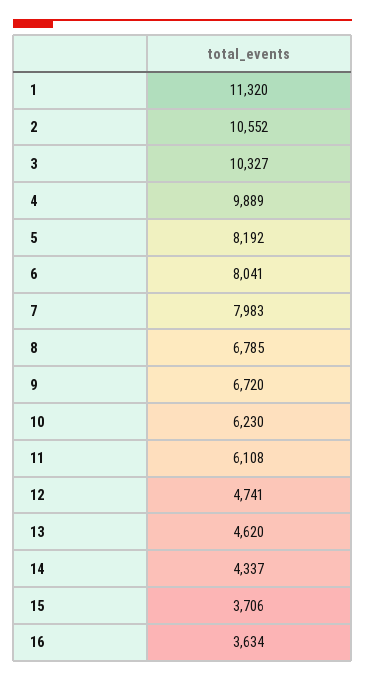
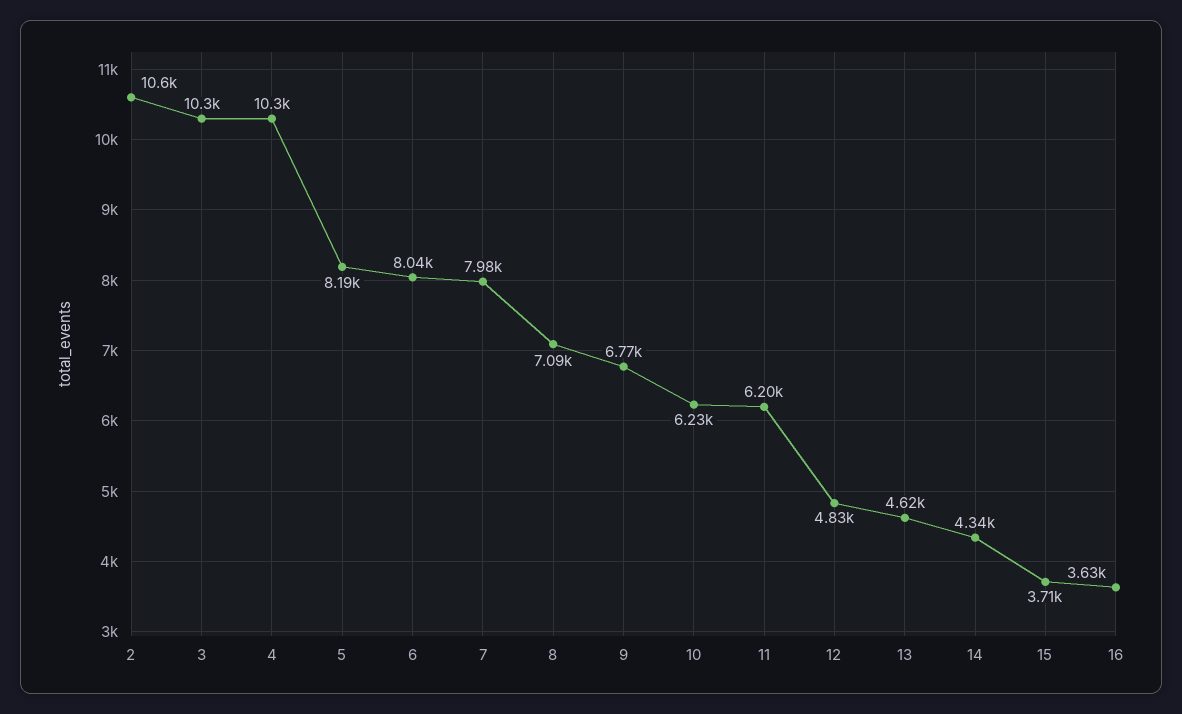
  {
-   "1": 11320,
    "2": 10552,
    "3": 10327,
-   "4": 9889,
+   "4": 10300,
    "5": 8192,
    "6": 8041,
    "7": 7983,
-   "8": 6785,
+   "8": 7090,
-   "9": 6720,
+   "9": 6770,
    "10": 6230,
-   "11": 6108,
+   "11": 6200,
-   "12": 4741,
+   "12": 4830,
    "13": 4620,
    "14": 4337,
    "15": 3706,
    "16": 3634
  }

